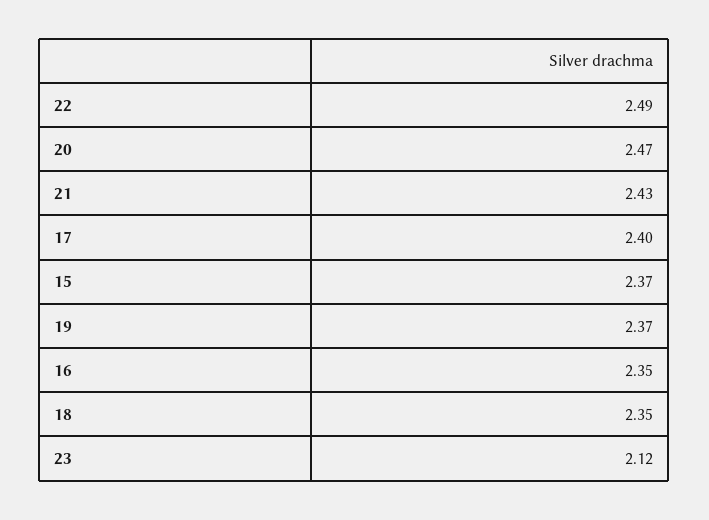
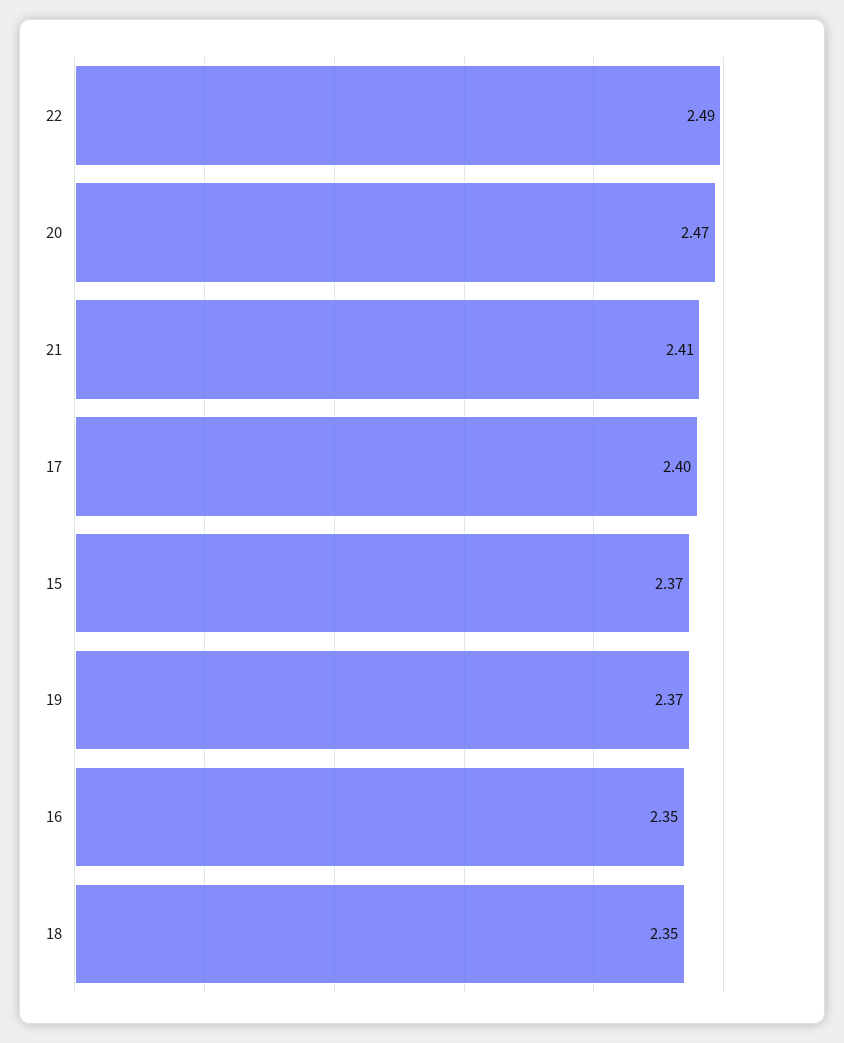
  {
    "22": 2.49,
    "20": 2.47,
-   "21": 2.43,
+   "21": 2.41,
    "17": 2.4,
    "15": 2.37,
    "19": 2.37,
    "16": 2.35,
-   "18": 2.35,
+   "18": 2.35
-   "23": 2.12
  }

